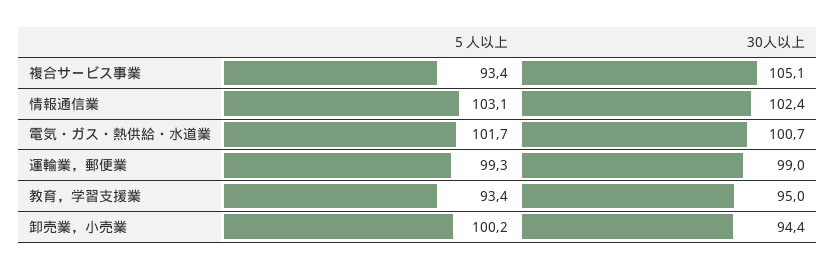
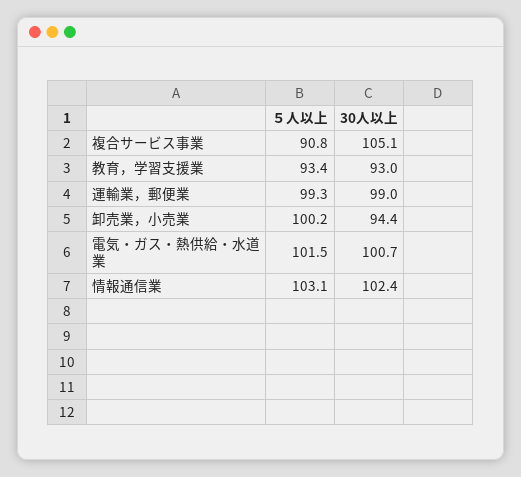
  {
    "５人以上": {
-     "複合サービス事業": 93.4,
+     "複合サービス事業": 90.8,
      "情報通信業": 103.1,
-     "電気・ガス・熱供給・水道業": 101.7,
+     "電気・ガス・熱供給・水道業": 101.5,
      "運輸業，郵便業": 99.3,
      "教育，学習支援業": 93.4,
      "卸売業，小売業": 100.2
    },
    "30人以上": {
      "複合サービス事業": 105.1,
      "情報通信業": 102.4,
      "電気・ガス・熱供給・水道業": 100.7,
      "運輸業，郵便業": 99,
-     "教育，学習支援業": 95,
+     "教育，学習支援業": 93,
      "卸売業，小売業": 94.4
    }
  }

